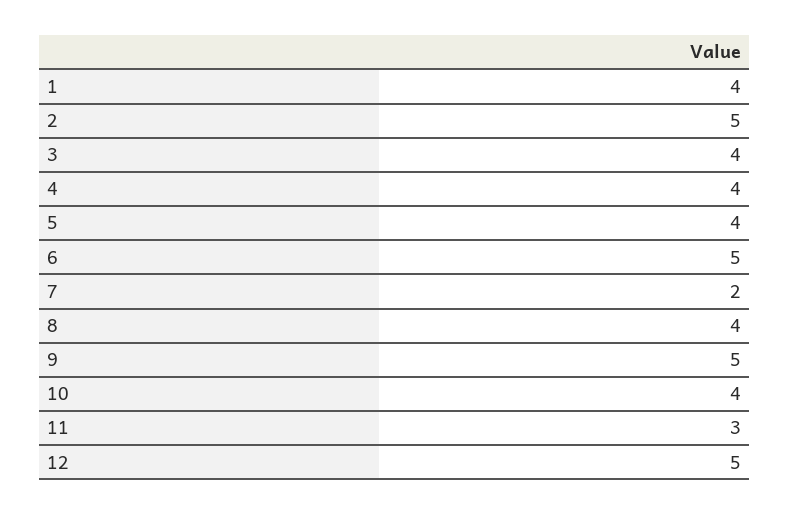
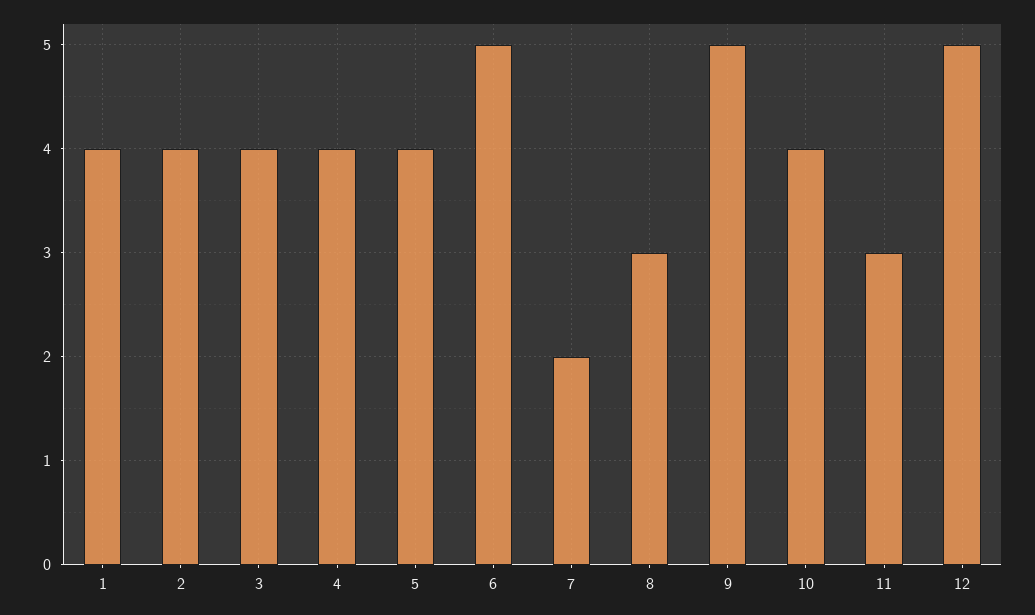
  {
    "1": 4,
-   "2": 5,
+   "2": 4,
    "3": 4,
    "4": 4,
    "5": 4,
    "6": 5,
    "7": 2,
-   "8": 4,
+   "8": 3,
    "9": 5,
    "10": 4,
    "11": 3,
    "12": 5
  }

